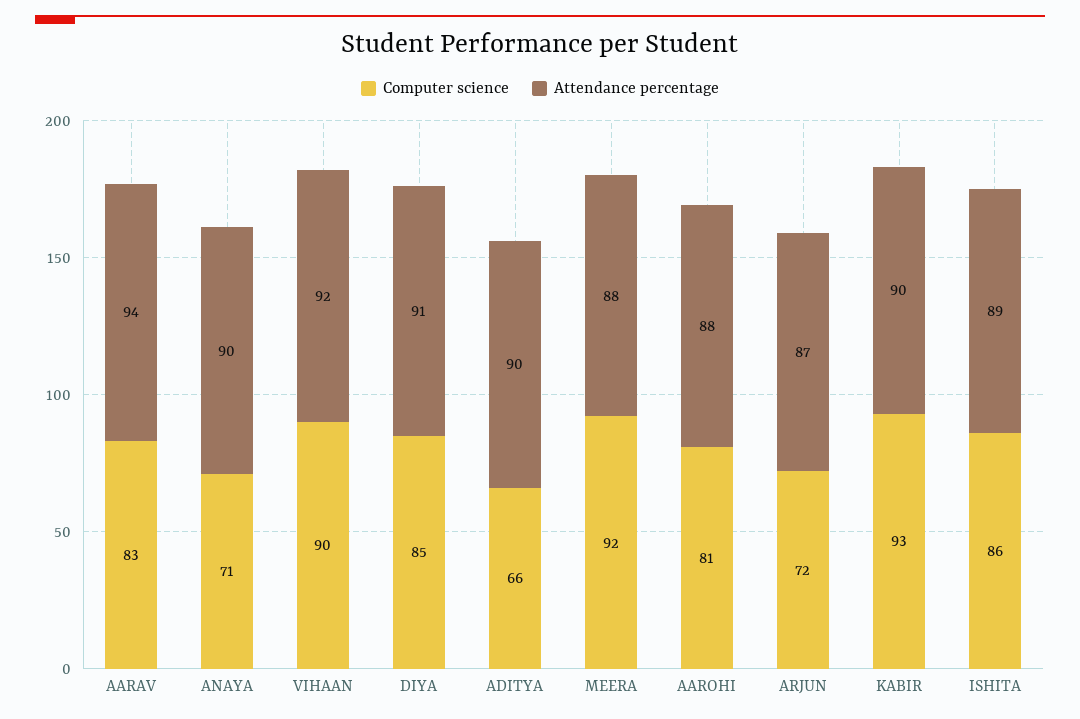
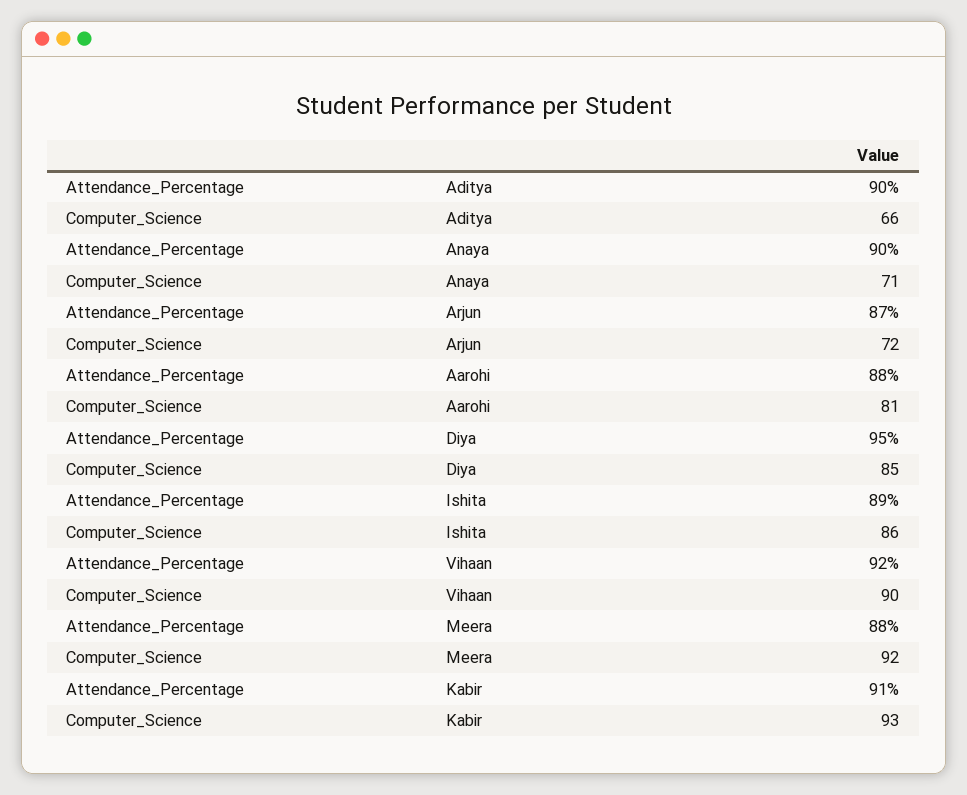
  {
    "Computer science": {
-     "AARAV": 83,
      "ANAYA": 71,
      "VIHAAN": 90,
      "DIYA": 85,
      "ADITYA": 66,
      "MEERA": 92,
      "AAROHI": 81,
      "ARJUN": 72,
      "KABIR": 93,
      "ISHITA": 86
    },
    "Attendance percentage": {
-     "AARAV": 94,
      "ANAYA": 90,
      "VIHAAN": 92,
-     "DIYA": 91,
+     "DIYA": 95,
      "ADITYA": 90,
      "MEERA": 88,
      "AAROHI": 88,
      "ARJUN": 87,
-     "KABIR": 90,
+     "KABIR": 91,
      "ISHITA": 89
    }
  }

